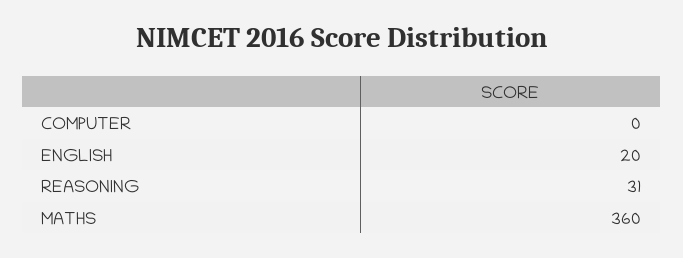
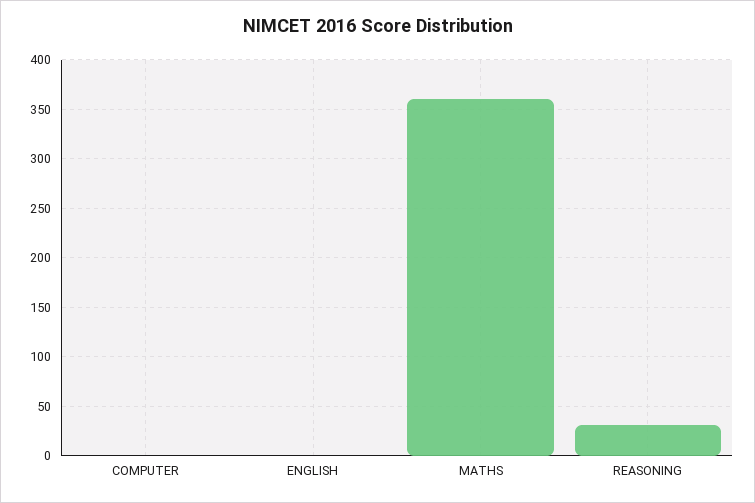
  {
    "COMPUTER": 0,
-   "ENGLISH": 20,
+   "ENGLISH": 0,
    "REASONING": 31,
    "MATHS": 360
  }

